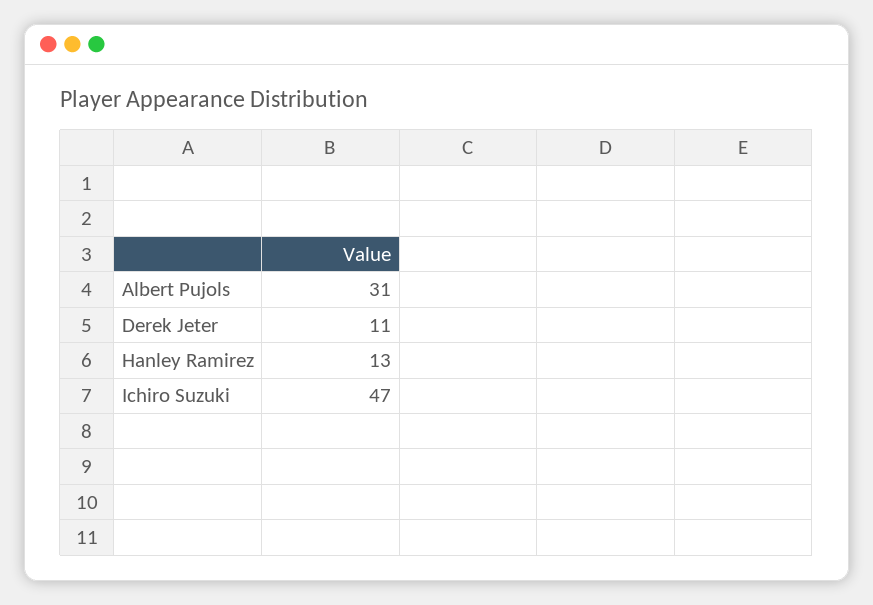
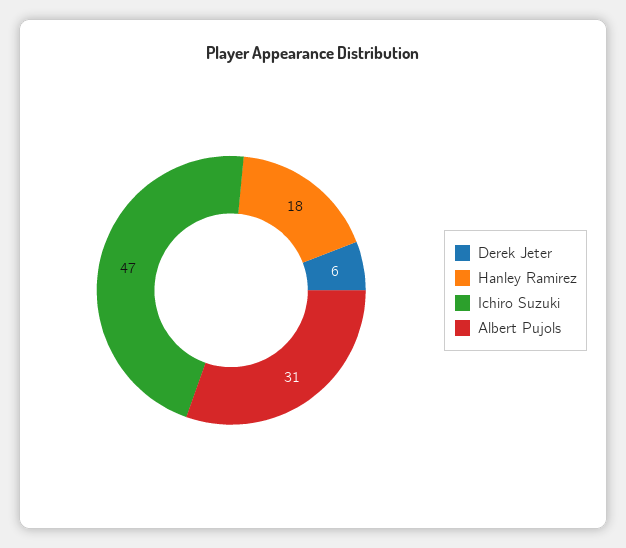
  {
    "Albert Pujols": 31,
-   "Derek Jeter": 11,
+   "Derek Jeter": 6,
-   "Hanley Ramirez": 13,
+   "Hanley Ramirez": 18,
    "Ichiro Suzuki": 47
  }

